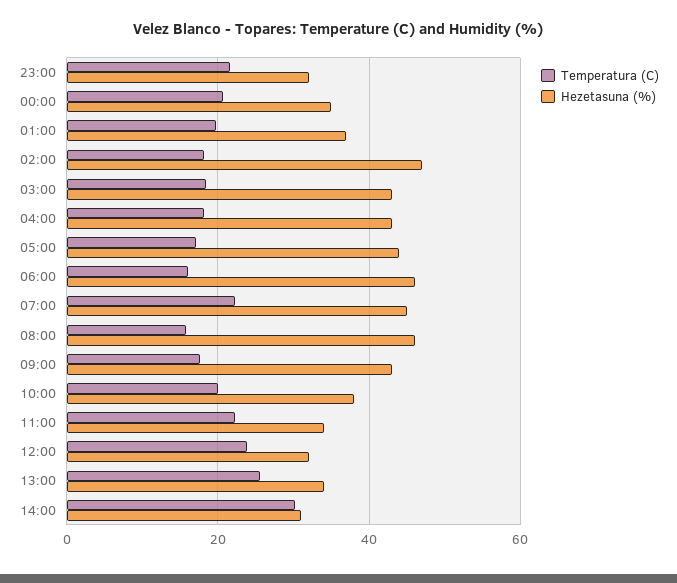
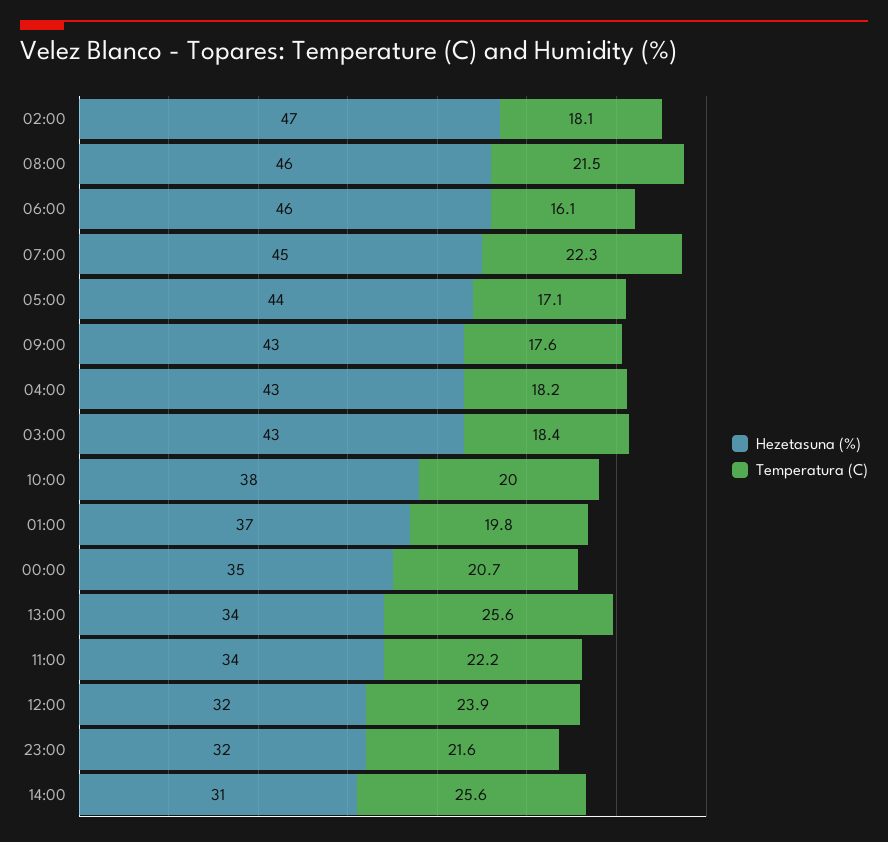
  {
    "Temperatura (C)": {
      "23:00": 21.6,
      "00:00": 20.7,
      "01:00": 19.8,
      "02:00": 18.1,
      "03:00": 18.4,
      "04:00": 18.2,
      "05:00": 17.1,
      "06:00": 16.1,
      "07:00": 22.3,
-     "08:00": 16,
+     "08:00": 21.5,
      "09:00": 17.6,
      "10:00": 20,
      "11:00": 22.2,
      "12:00": 23.9,
      "13:00": 25.6,
-     "14:00": 30
+     "14:00": 25.6
    },
    "Hezetasuna (%)": {
      "23:00": 32,
      "00:00": 35,
      "01:00": 37,
      "02:00": 47,
      "03:00": 43,
      "04:00": 43,
      "05:00": 44,
      "06:00": 46,
      "07:00": 45,
      "08:00": 46,
      "09:00": 43,
      "10:00": 38,
      "11:00": 34,
      "12:00": 32,
      "13:00": 34,
      "14:00": 31
    }
  }

